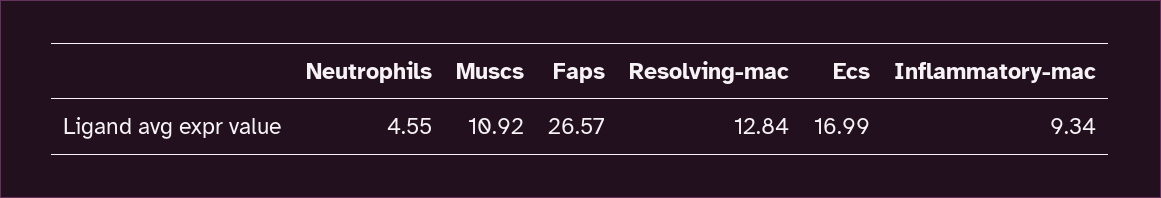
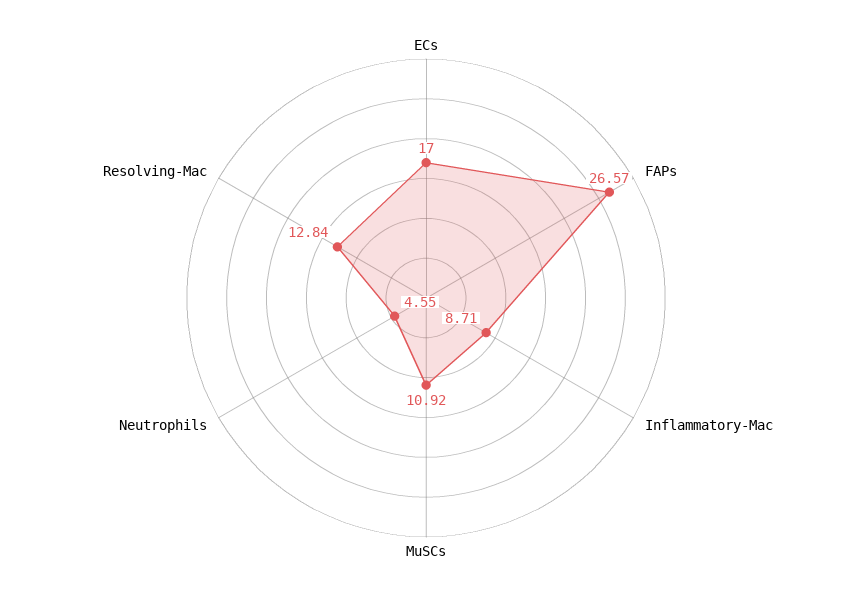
  {
    "Neutrophils": 4.55,
    "Muscs": 10.92,
    "Faps": 26.57,
    "Resolving-mac": 12.84,
-   "Ecs": 16.99,
+   "Ecs": 17,
-   "Inflammatory-mac": 9.34
+   "Inflammatory-mac": 8.71
  }

